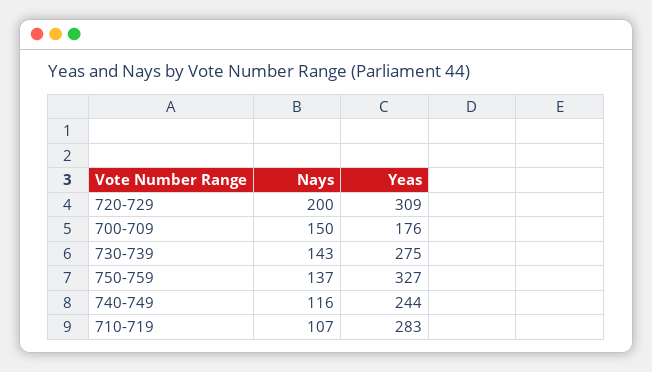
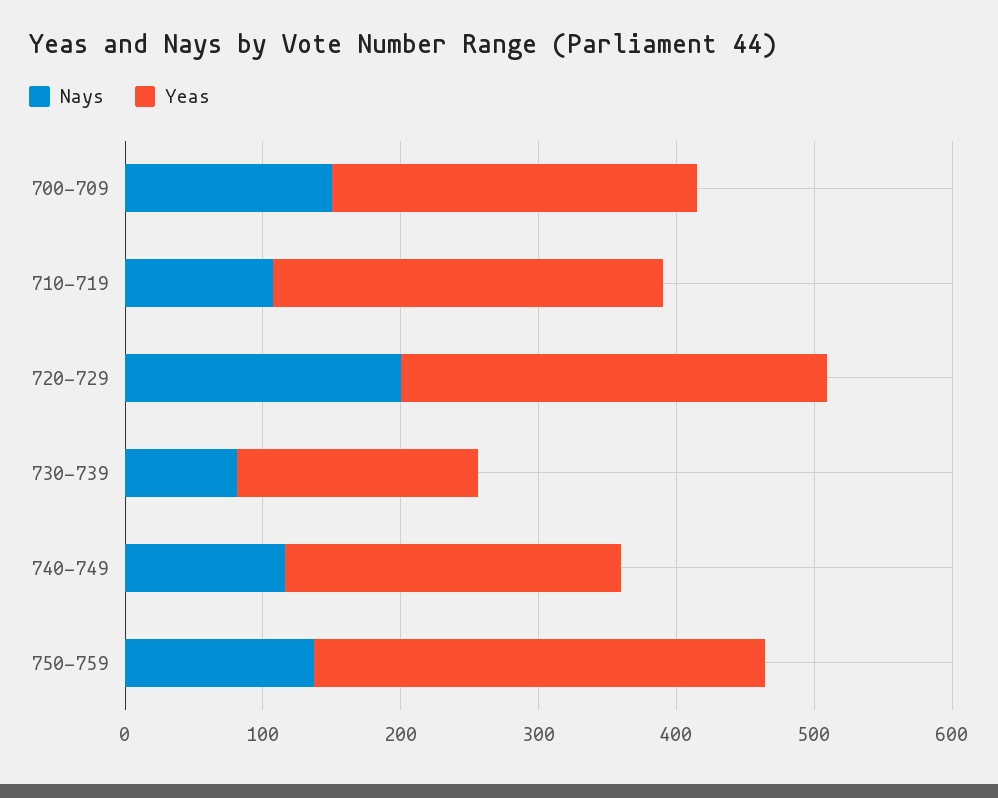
  {
    "Nays": {
      "720-729": 200,
      "700-709": 150,
-     "730-739": 143,
+     "730-739": 80,
      "750-759": 137,
      "740-749": 116,
      "710-719": 107
    },
    "Yeas": {
      "720-729": 309,
-     "700-709": 176,
+     "700-709": 260,
-     "730-739": 275,
+     "730-739": 180,
      "750-759": 327,
      "740-749": 244,
      "710-719": 283
    }
  }

